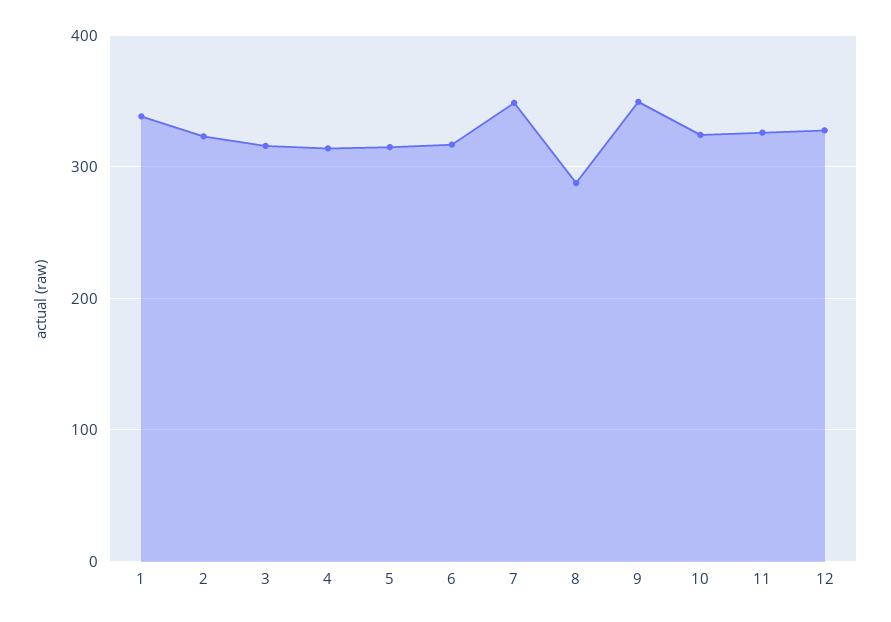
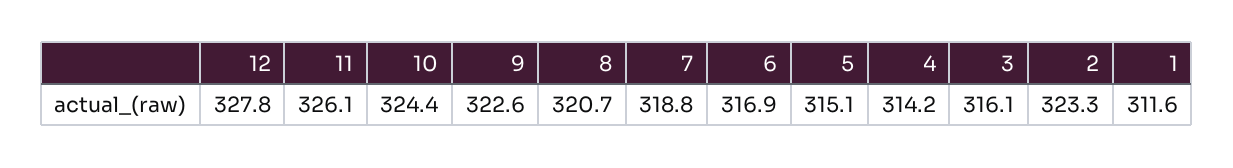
  {
-   "1": 340,
+   "1": 311.6,
    "2": 323.3,
    "3": 316.1,
    "4": 314.2,
    "5": 315.1,
    "6": 316.9,
-   "7": 350,
+   "7": 318.8,
-   "8": 290,
+   "8": 320.7,
-   "9": 350,
+   "9": 322.6,
    "10": 324.4,
    "11": 326.1,
    "12": 327.8
  }

